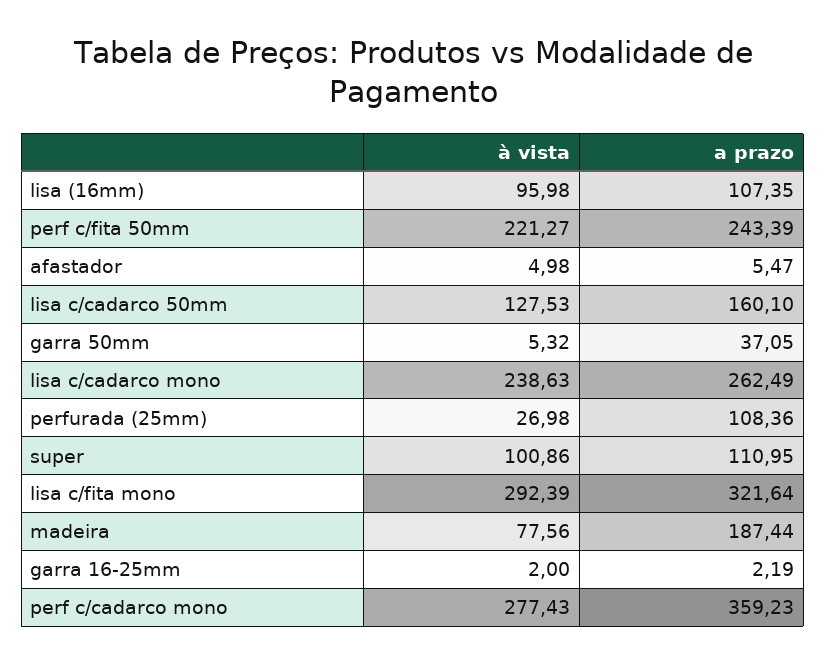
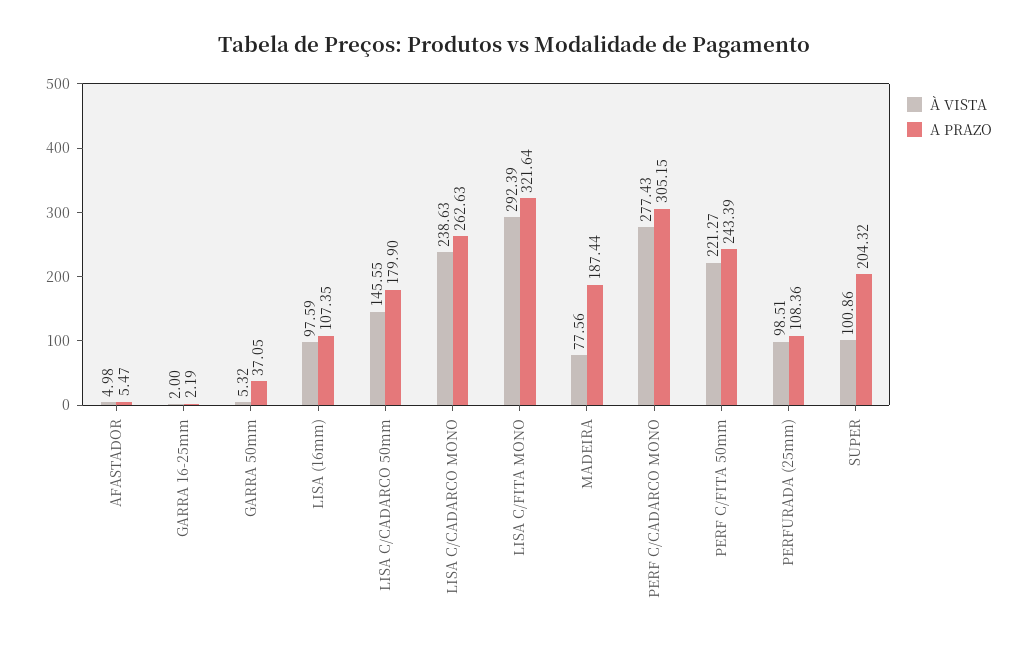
  {
    "à vista": {
-     "lisa (16mm)": 95.98,
+     "lisa (16mm)": 97.59,
      "perf c/fita 50mm": 221.27,
      "afastador": 4.98,
-     "lisa c/cadarco 50mm": 127.53,
+     "lisa c/cadarco 50mm": 145.55,
      "garra 50mm": 5.32,
      "lisa c/cadarco mono": 238.63,
-     "perfurada (25mm)": 26.98,
+     "perfurada (25mm)": 98.51,
      "super": 100.86,
      "lisa c/fita mono": 292.39,
      "madeira": 77.56,
      "garra 16-25mm": 2,
      "perf c/cadarco mono": 277.43
    },
    "a prazo": {
      "lisa (16mm)": 107.35,
      "perf c/fita 50mm": 243.39,
      "afastador": 5.47,
-     "lisa c/cadarco 50mm": 160.1,
+     "lisa c/cadarco 50mm": 179.9,
      "garra 50mm": 37.05,
-     "lisa c/cadarco mono": 262.49,
+     "lisa c/cadarco mono": 262.63,
      "perfurada (25mm)": 108.36,
-     "super": 110.95,
+     "super": 204.32,
      "lisa c/fita mono": 321.64,
      "madeira": 187.44,
      "garra 16-25mm": 2.19,
-     "perf c/cadarco mono": 359.23
+     "perf c/cadarco mono": 305.15
    }
  }

